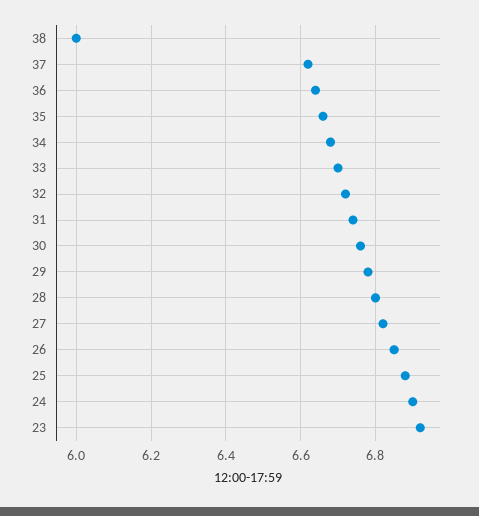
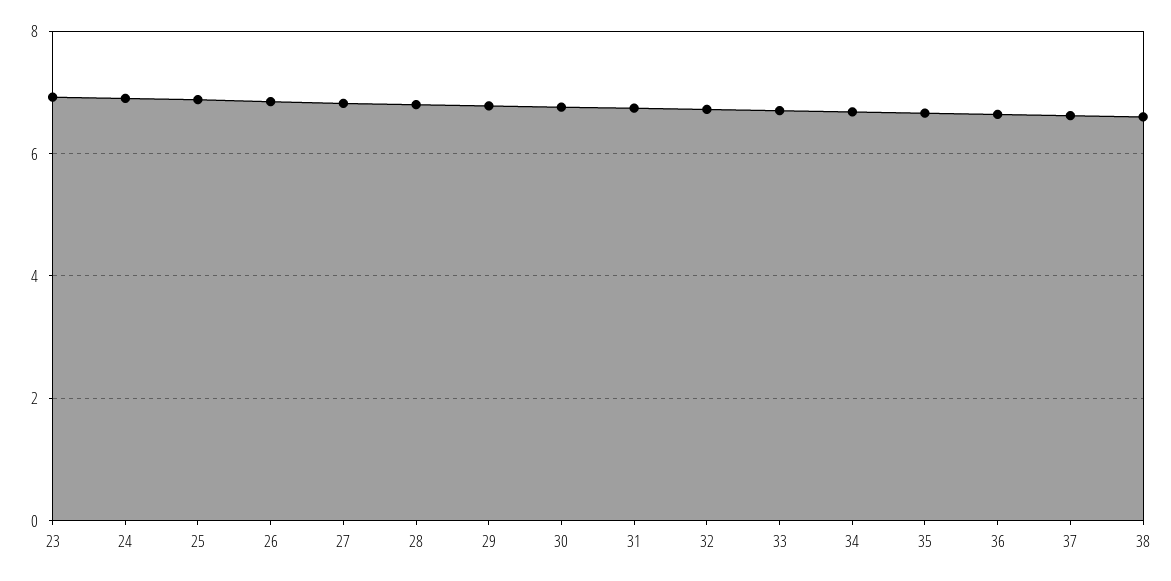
  {
-   "38": 6,
+   "38": 6.6,
    "37": 6.6,
    "36": 6.65,
    "35": 6.65,
    "34": 6.7,
    "33": 6.7,
    "32": 6.7,
    "31": 6.75,
    "30": 6.75,
    "29": 6.8,
    "28": 6.8,
    "27": 6.8,
    "26": 6.85,
    "25": 6.9,
    "24": 6.9,
    "23": 6.9
  }

